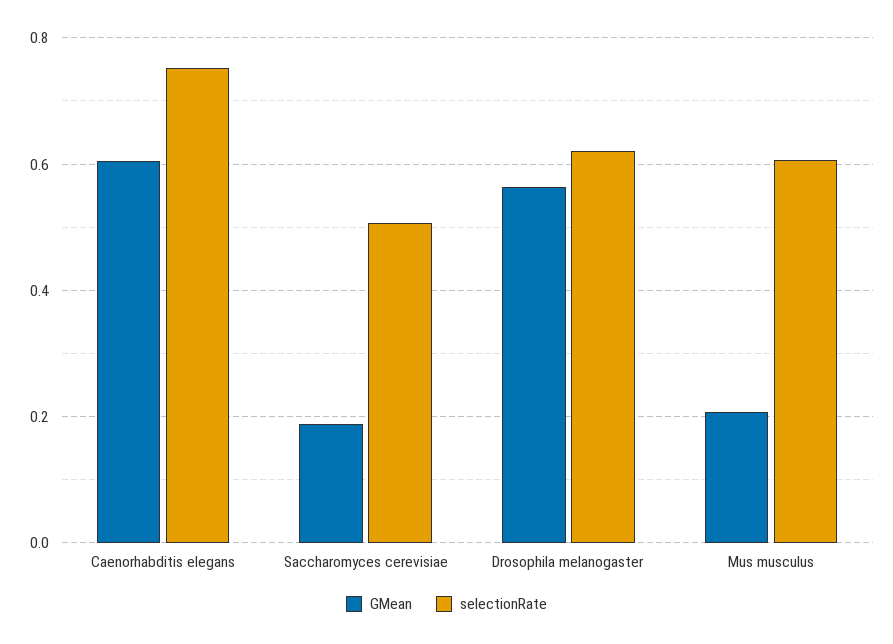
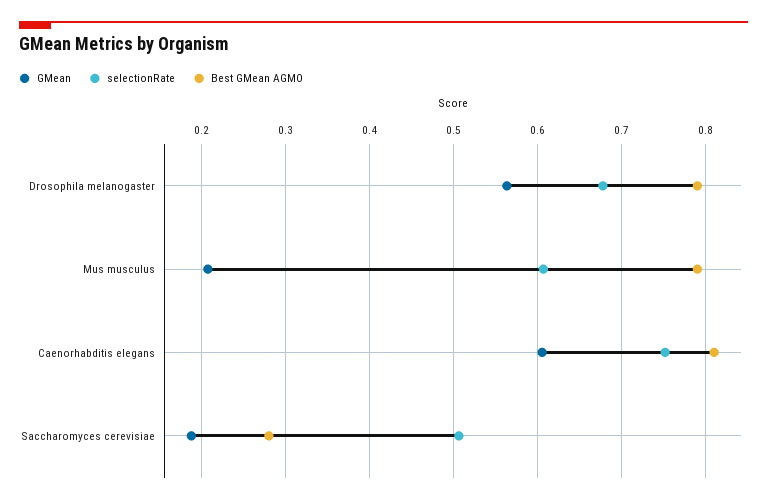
  {
    "GMean": {
      "Caenorhabditis elegans": 0.61,
      "Saccharomyces cerevisiae": 0.19,
      "Drosophila melanogaster": 0.56,
      "Mus musculus": 0.21
    },
    "selectionRate": {
      "Caenorhabditis elegans": 0.75,
      "Saccharomyces cerevisiae": 0.51,
-     "Drosophila melanogaster": 0.62,
+     "Drosophila melanogaster": 0.68,
      "Mus musculus": 0.61
-   }
+   },
+   "Best GMean AGMO": {
+     "Drosophila melanogaster": 0.79,
+     "Mus musculus": 0.79,
+     "Caenorhabditis elegans": 0.81,
+     "Saccharomyces cerevisiae": 0.28
+   }
  }

